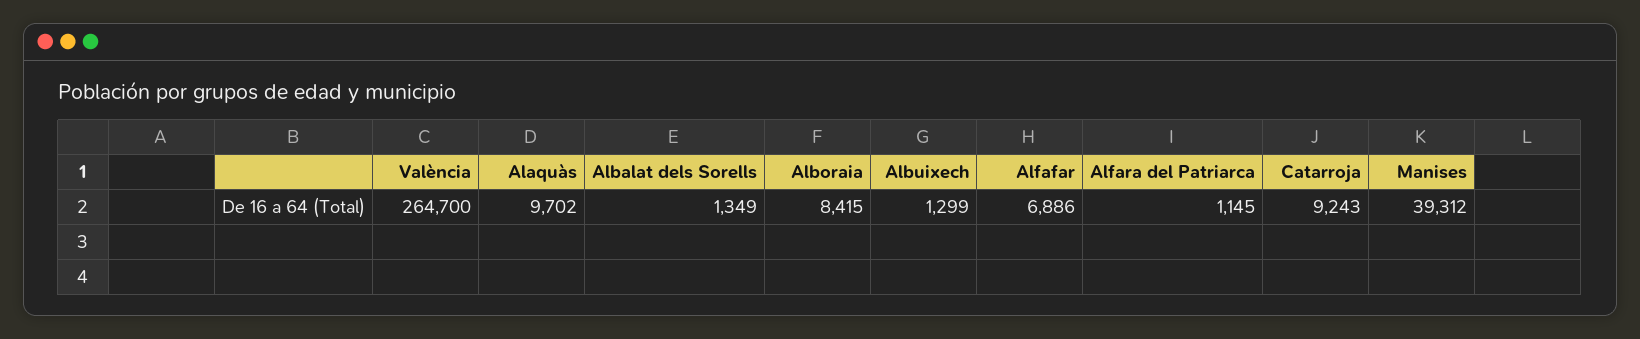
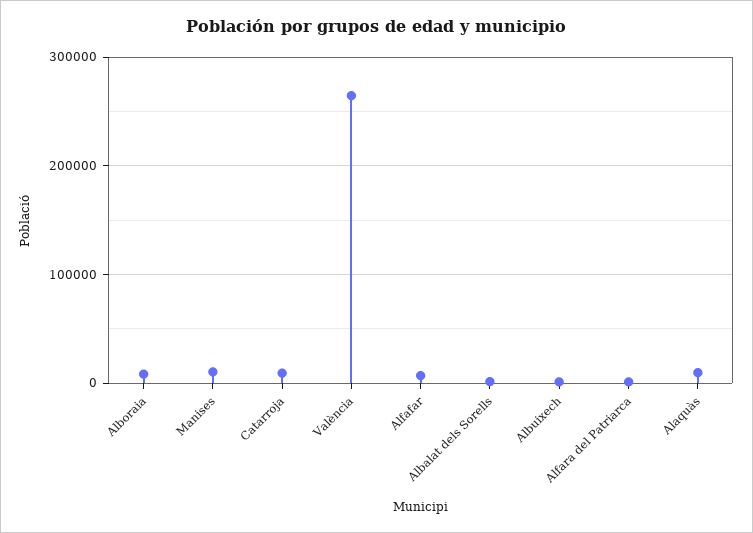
  {
    "València": 264700,
    "Alaquàs": 9702,
    "Albalat dels Sorells": 1349,
    "Alboraia": 8415,
    "Albuixech": 1299,
    "Alfafar": 6886,
    "Alfara del Patriarca": 1145,
    "Catarroja": 9243,
-   "Manises": 39312
+   "Manises": 10000
  }

